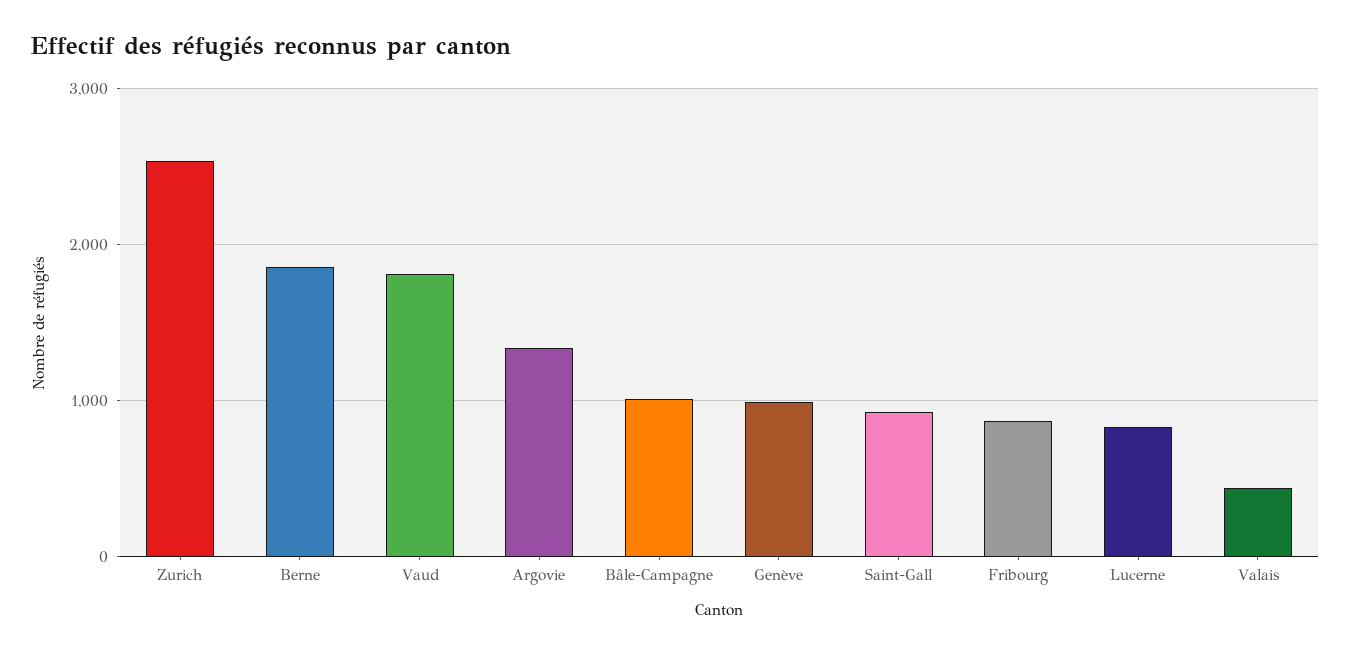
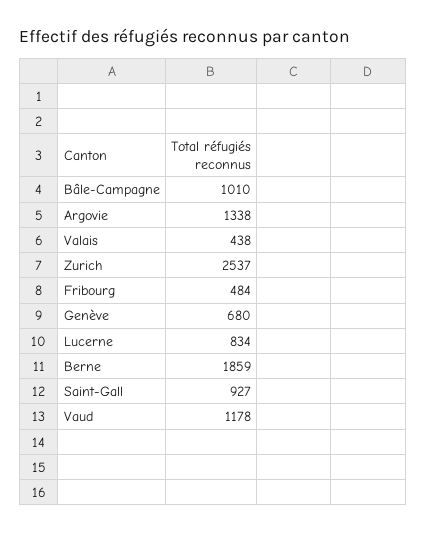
  {
    "Zurich": 2537,
    "Berne": 1859,
-   "Vaud": 1800,
+   "Vaud": 1178,
    "Argovie": 1338,
    "Bâle-Campagne": 1010,
-   "Genève": 1000,
+   "Genève": 680,
    "Saint-Gall": 927,
-   "Fribourg": 900,
+   "Fribourg": 484,
    "Lucerne": 834,
    "Valais": 438
  }

